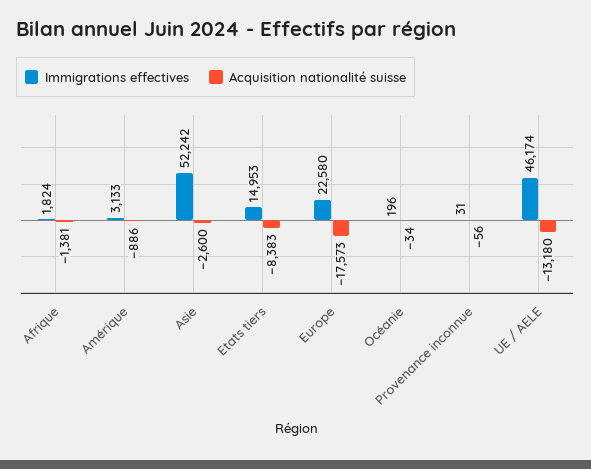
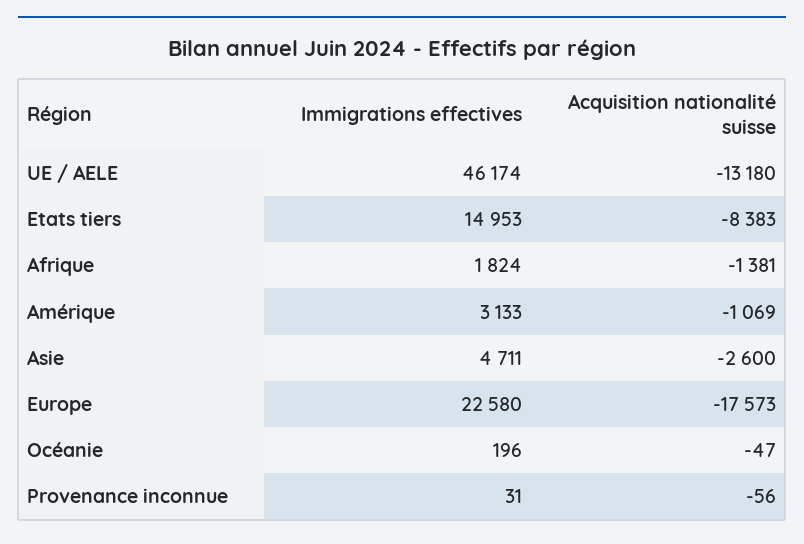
  {
    "Immigrations effectives": {
      "Afrique": 1824,
      "Amérique": 3133,
-     "Asie": 52242,
+     "Asie": 4711,
      "Etats tiers": 14953,
      "Europe": 22580,
      "Océanie": 196,
      "Provenance inconnue": 31,
      "UE / AELE": 46174
    },
    "Acquisition nationalité suisse": {
      "Afrique": -1381,
-     "Amérique": -886,
+     "Amérique": -1069,
      "Asie": -2600,
      "Etats tiers": -8383,
      "Europe": -17573,
-     "Océanie": -34,
+     "Océanie": -47,
      "Provenance inconnue": -56,
      "UE / AELE": -13180
    }
  }

